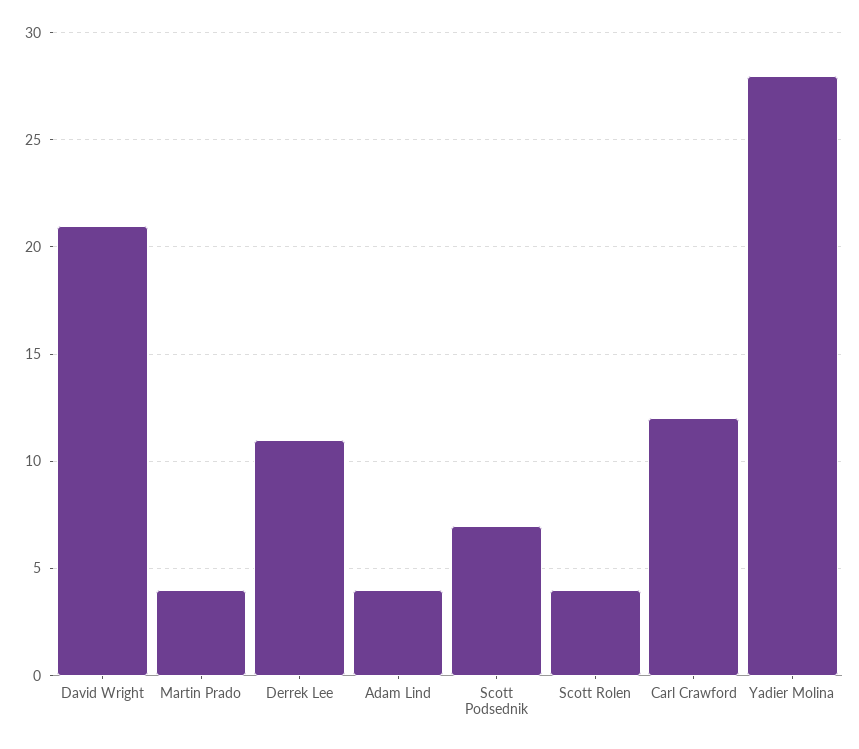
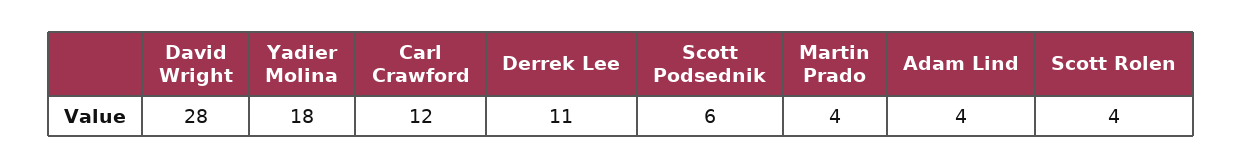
  {
-   "David Wright": 21,
+   "David Wright": 28,
    "Martin Prado": 4,
    "Derrek Lee": 11,
    "Adam Lind": 4,
-   "Scott Podsednik": 7,
+   "Scott Podsednik": 6,
    "Scott Rolen": 4,
    "Carl Crawford": 12,
-   "Yadier Molina": 28
+   "Yadier Molina": 18
  }

